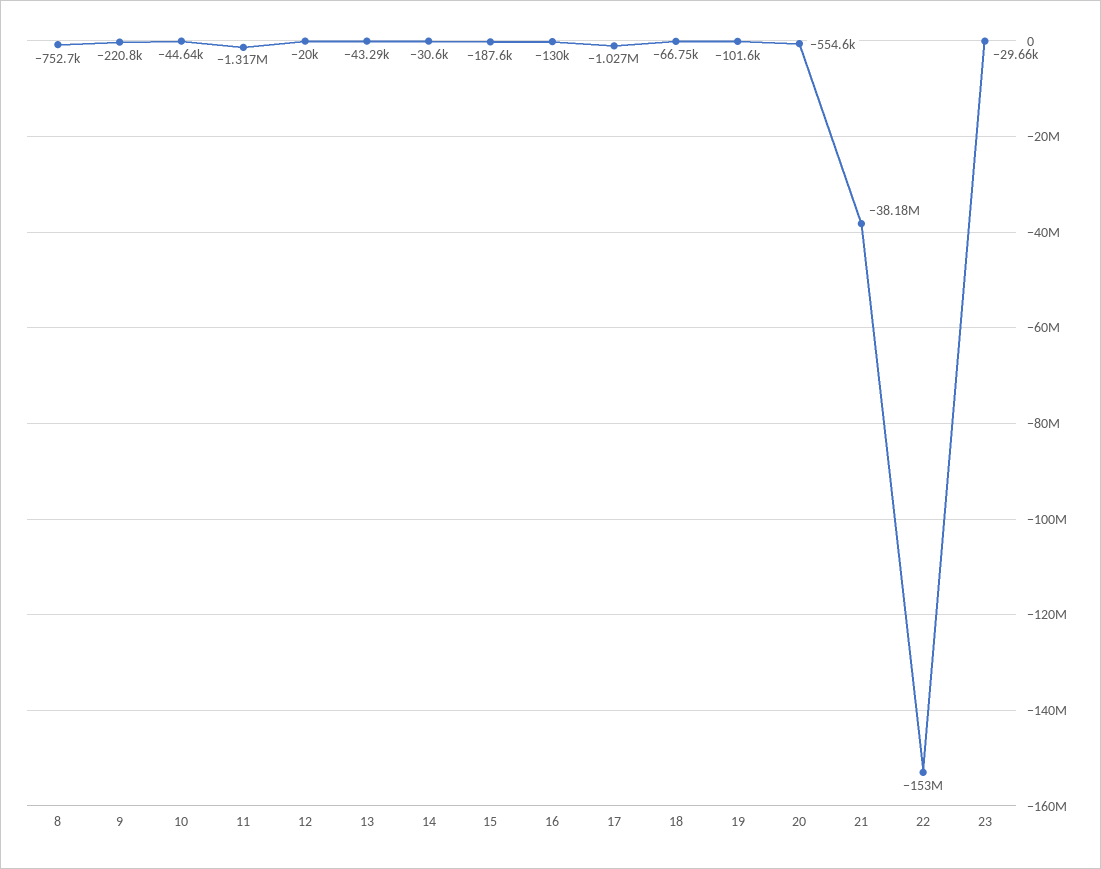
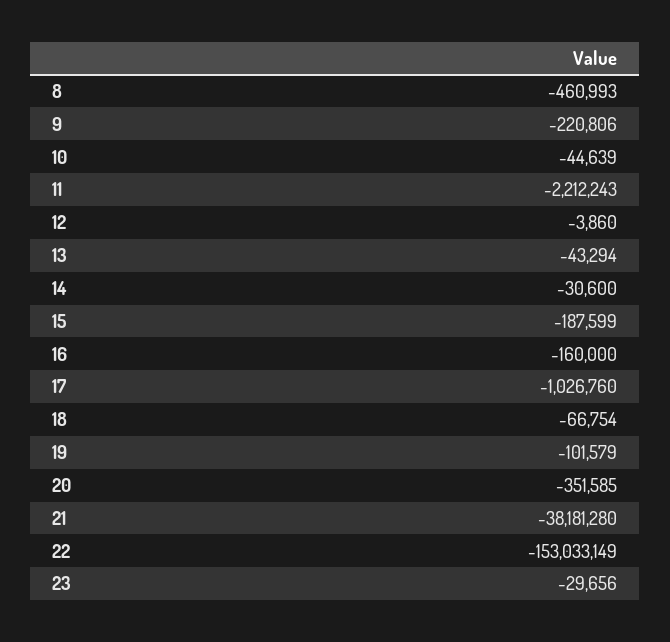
  {
-   "8": -752700,
+   "8": -460993,
    "9": -220806,
    "10": -44639,
-   "11": -1317000,
+   "11": -2212243,
-   "12": -20000,
+   "12": -3860,
    "13": -43294,
    "14": -30600,
    "15": -187599,
-   "16": -130000,
+   "16": -160000,
    "17": -1026760,
    "18": -66754,
    "19": -101579,
-   "20": -554600,
+   "20": -351585,
    "21": -38181280,
    "22": -153033149,
    "23": -29656
  }

